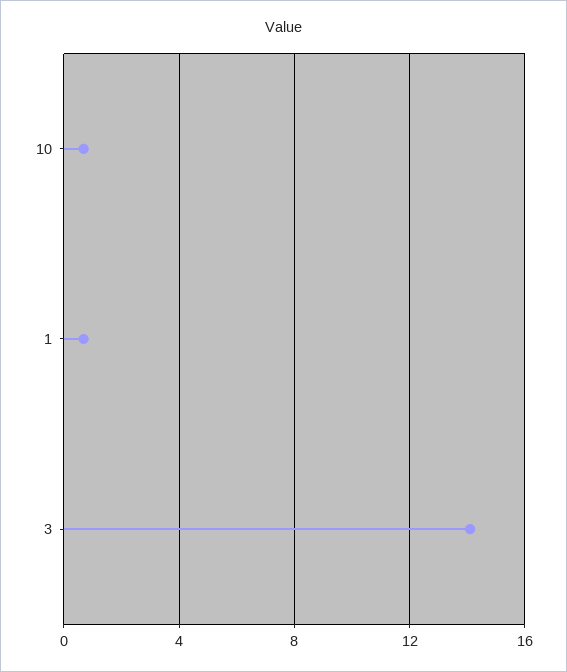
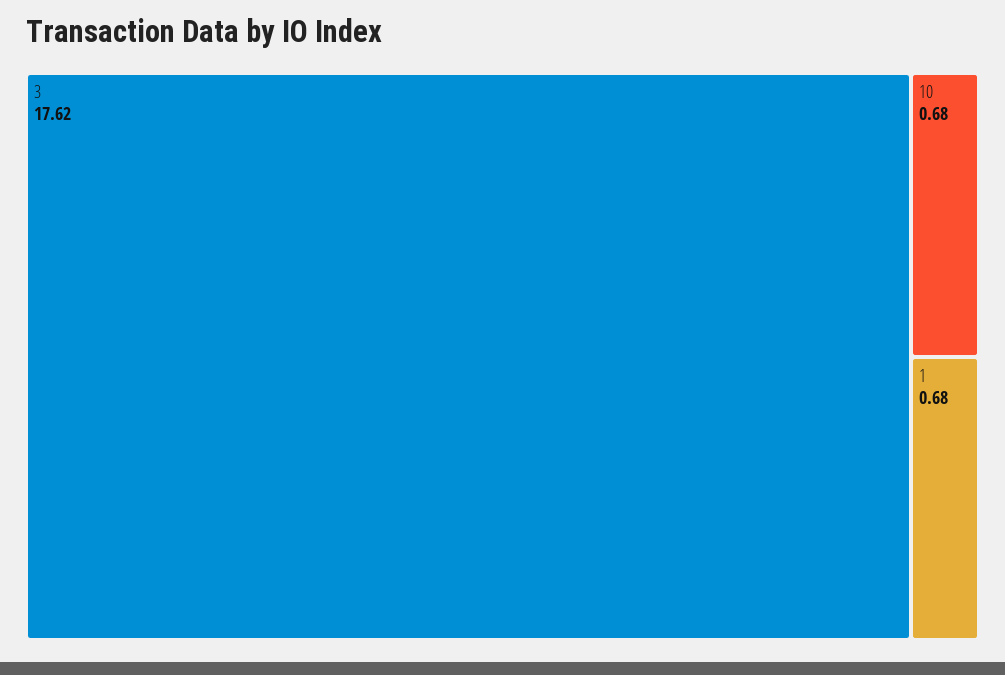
  {
    "10": 0.68,
    "1": 0.68,
-   "3": 14
+   "3": 17.62
  }

